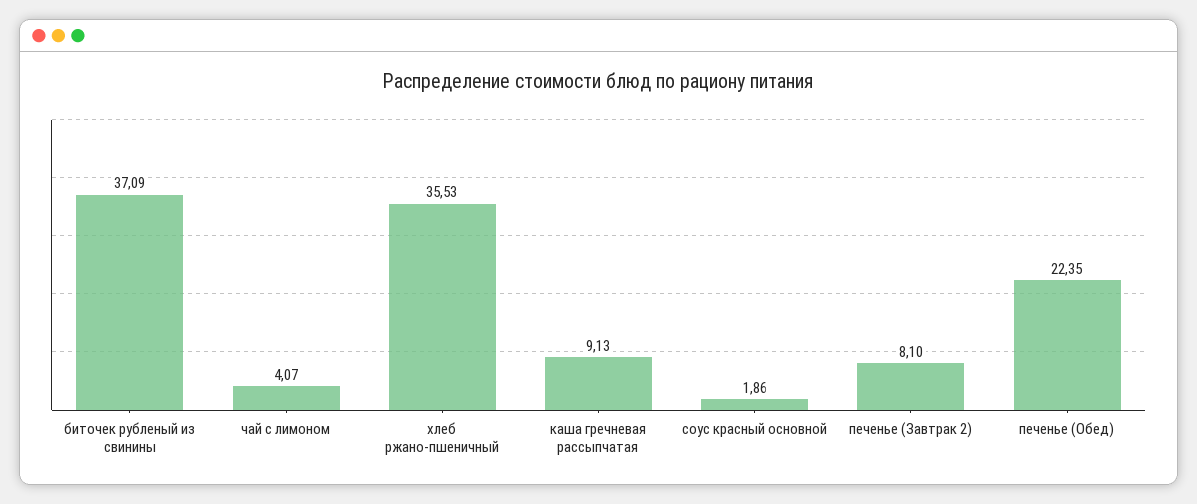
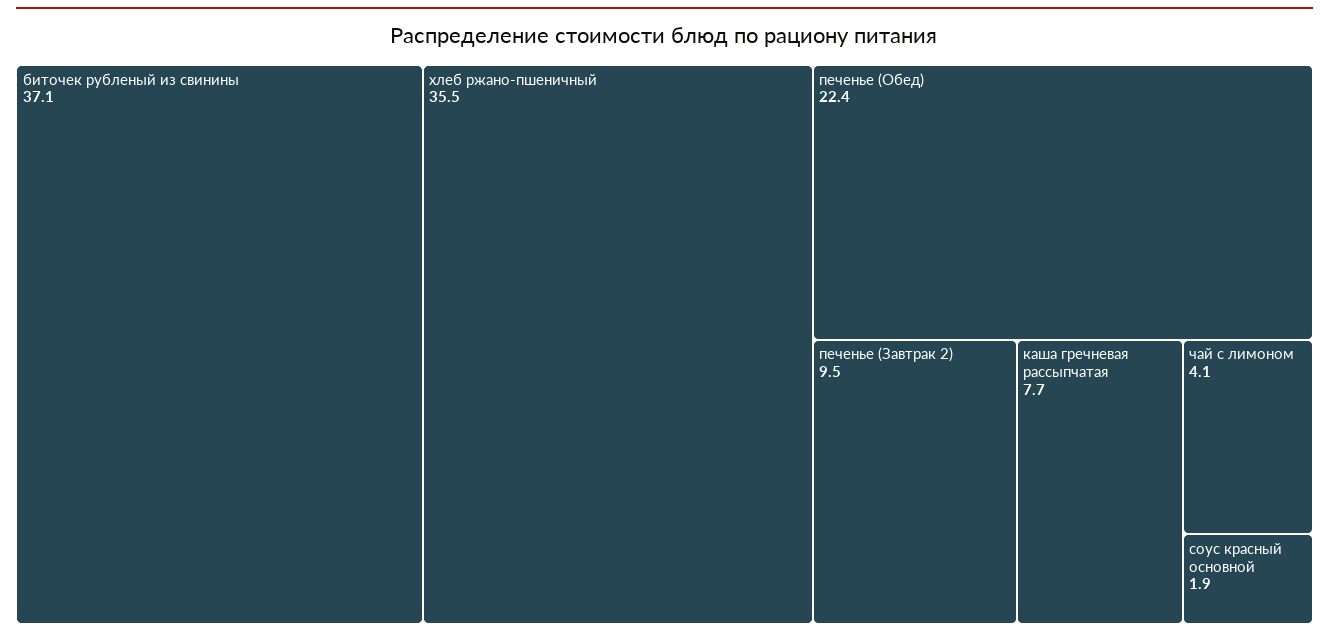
  {
    "биточек рубленый из свинины": 37.09,
    "чай с лимоном": 4.07,
    "хлеб ржано-пшеничный": 35.53,
-   "каша гречневая рассыпчатая": 9.13,
+   "каша гречневая рассыпчатая": 7.7,
    "соус красный основной": 1.86,
-   "печенье (Завтрак 2)": 8.1,
+   "печенье (Завтрак 2)": 9.5,
    "печенье (Обед)": 22.35
  }

